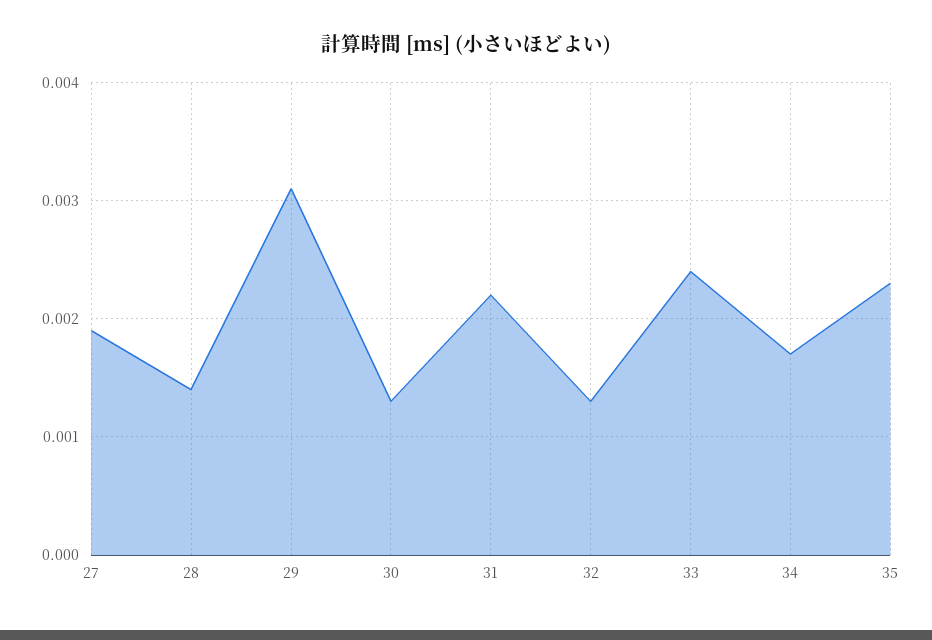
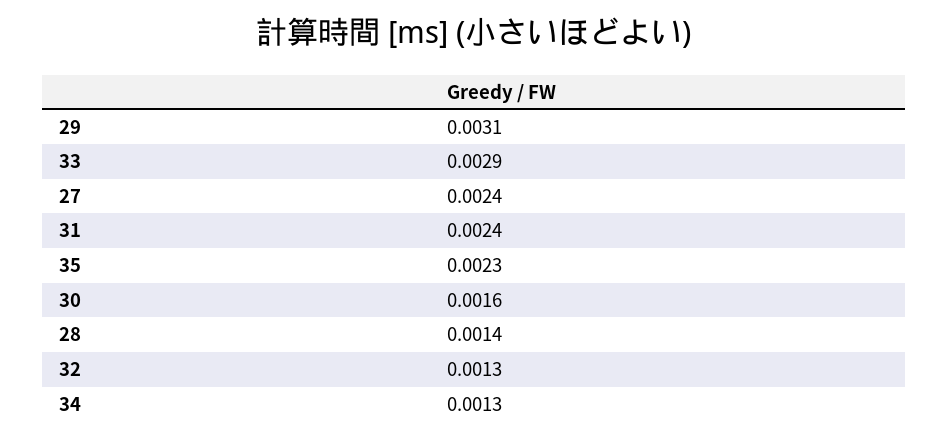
  {
-   "27": 0.0019,
+   "27": 0.0024,
    "28": 0.0014,
    "29": 0.0031,
-   "30": 0.0013,
+   "30": 0.0016,
-   "31": 0.0022,
+   "31": 0.0024,
    "32": 0.0013,
-   "33": 0.0024,
+   "33": 0.0029,
-   "34": 0.0017,
+   "34": 0.0013,
    "35": 0.0023
  }

